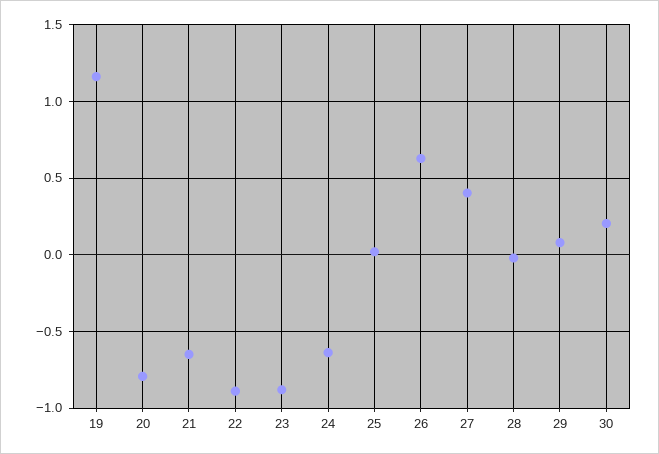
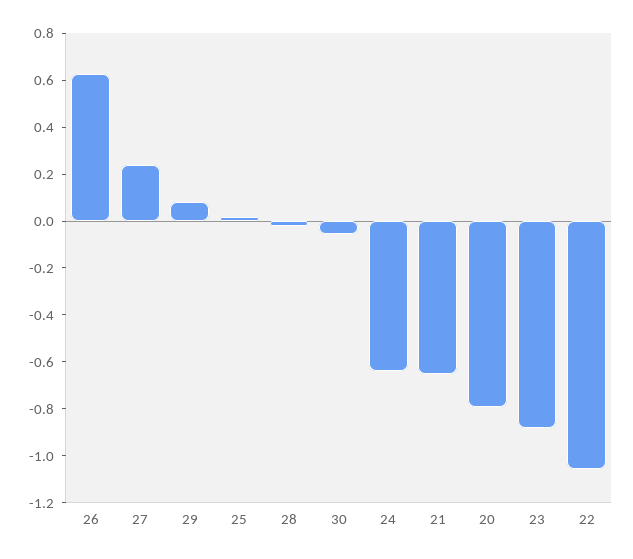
  {
-   "19": 1.15,
    "20": -0.8,
    "21": -0.65,
-   "22": -0.9,
+   "22": -1.05,
    "23": -0.9,
    "24": -0.65,
    "25": 0,
    "26": 0.65,
-   "27": 0.4,
+   "27": 0.25,
    "28": 0,
    "29": 0.1,
-   "30": 0.2
+   "30": -0.05
  }

